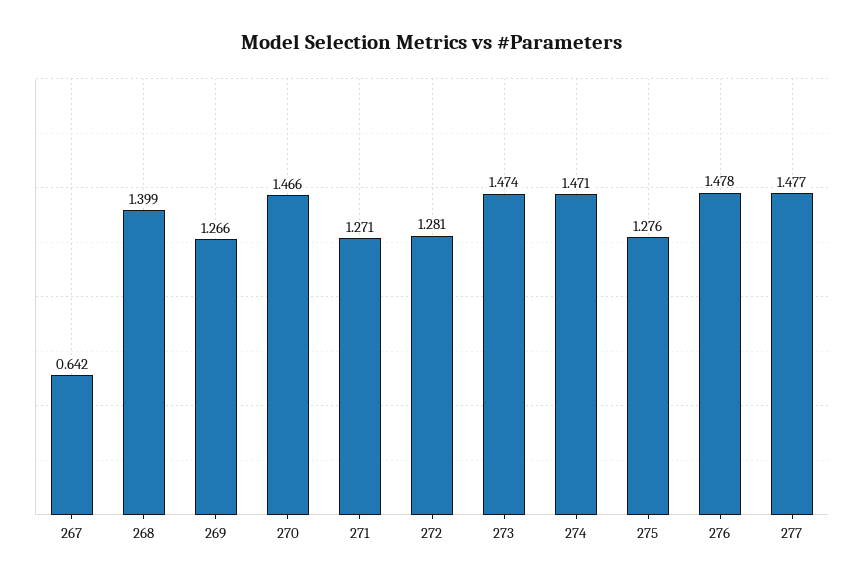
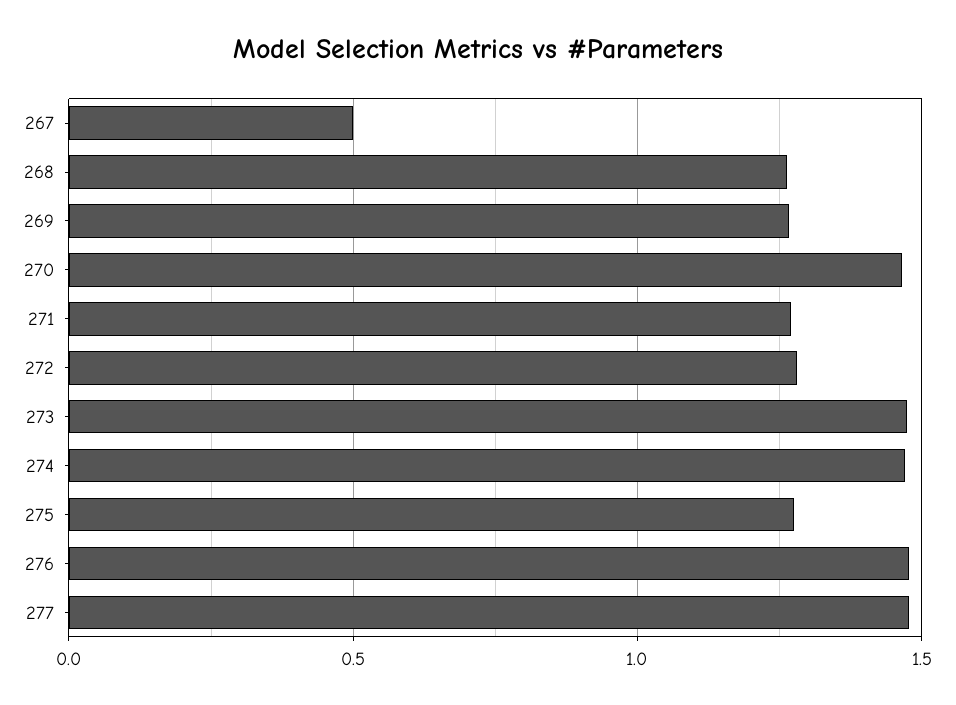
  {
-   "267": 0.642,
+   "267": 0.5,
-   "268": 1.399,
+   "268": 1.25,
    "269": 1.266,
    "270": 1.466,
    "271": 1.271,
    "272": 1.281,
    "273": 1.474,
    "274": 1.471,
    "275": 1.276,
    "276": 1.478,
    "277": 1.477
  }

